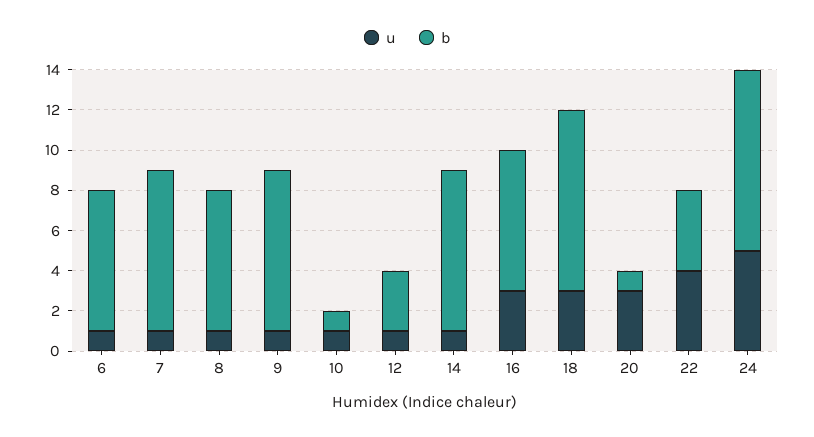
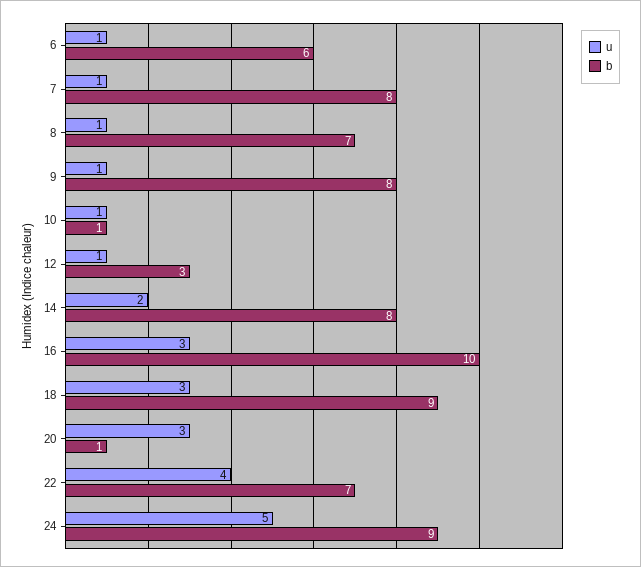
  {
    "u": {
      "6": 1,
      "7": 1,
      "8": 1,
      "9": 1,
      "10": 1,
      "12": 1,
-     "14": 1,
+     "14": 2,
      "16": 3,
      "18": 3,
      "20": 3,
      "22": 4,
      "24": 5
    },
    "b": {
-     "6": 7,
+     "6": 6,
      "7": 8,
      "8": 7,
      "9": 8,
      "10": 1,
      "12": 3,
      "14": 8,
-     "16": 7,
+     "16": 10,
      "18": 9,
      "20": 1,
-     "22": 4,
+     "22": 7,
      "24": 9
    }
  }

